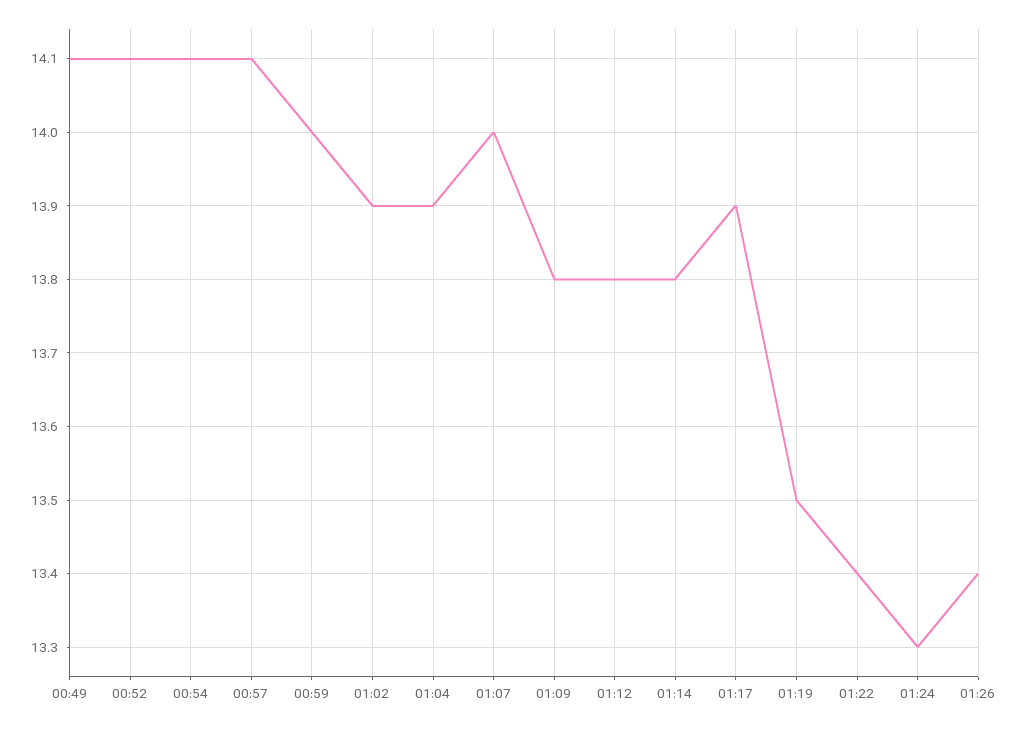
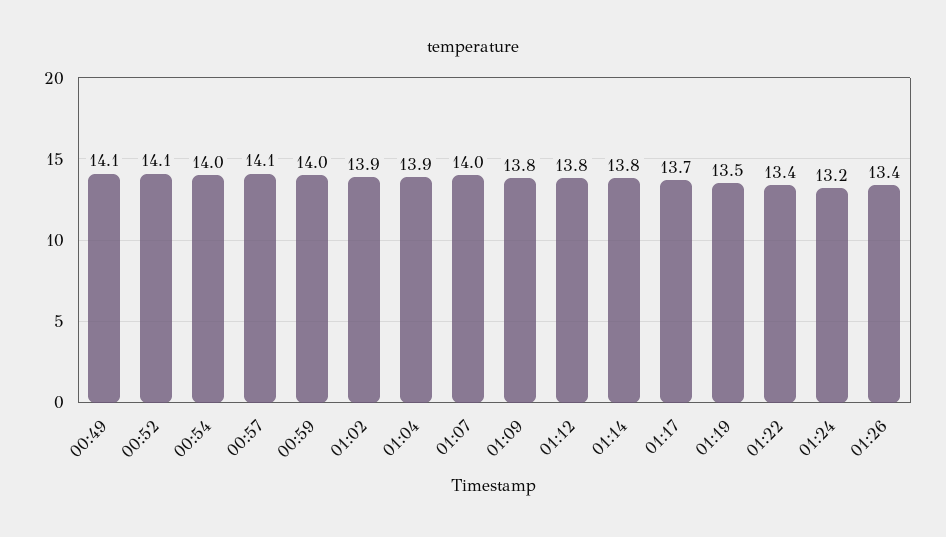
  {
    "00:49": 14.1,
    "00:52": 14.1,
-   "00:54": 14.1,
+   "00:54": 14,
    "00:57": 14.1,
    "00:59": 14,
    "01:02": 13.9,
    "01:04": 13.9,
    "01:07": 14,
    "01:09": 13.8,
    "01:12": 13.8,
    "01:14": 13.8,
-   "01:17": 13.9,
+   "01:17": 13.7,
    "01:19": 13.5,
    "01:22": 13.4,
-   "01:24": 13.3,
+   "01:24": 13.2,
    "01:26": 13.4
  }

